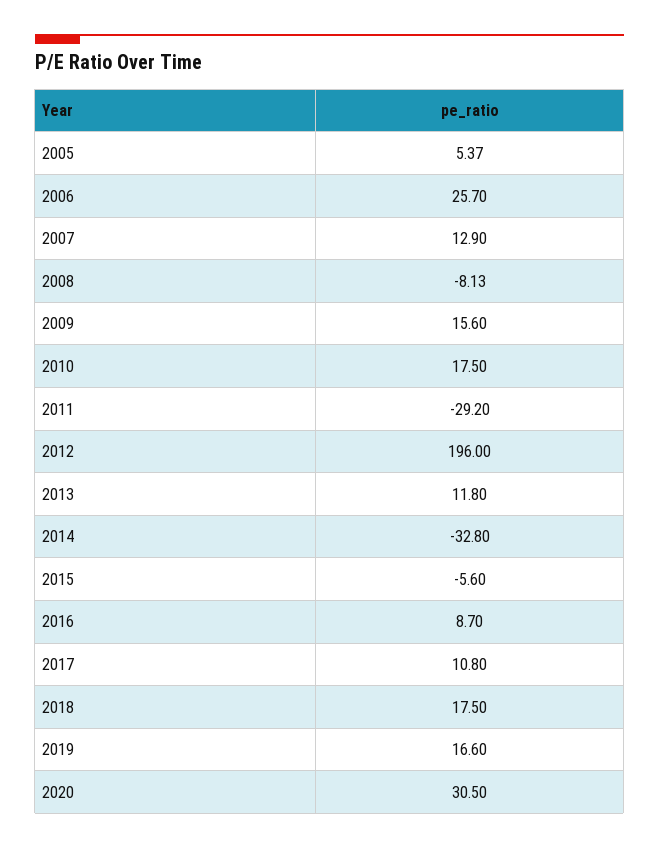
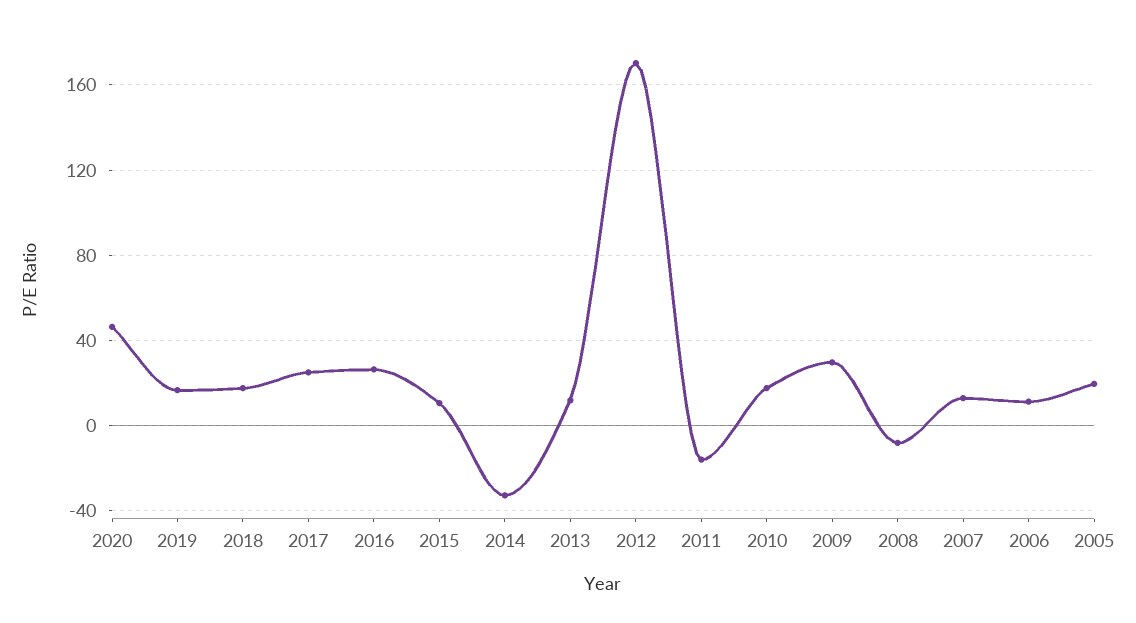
  {
-   "2005": 5.37,
+   "2005": 20,
-   "2006": 25.7,
+   "2006": 10,
    "2007": 12.9,
    "2008": -8.13,
-   "2009": 15.6,
+   "2009": 30,
    "2010": 17.5,
-   "2011": -29.2,
+   "2011": -15,
-   "2012": 196,
+   "2012": 170,
    "2013": 11.8,
    "2014": -32.8,
-   "2015": -5.6,
+   "2015": 10,
-   "2016": 8.7,
+   "2016": 25,
-   "2017": 10.8,
+   "2017": 25,
    "2018": 17.5,
    "2019": 16.6,
-   "2020": 30.5
+   "2020": 45
  }

